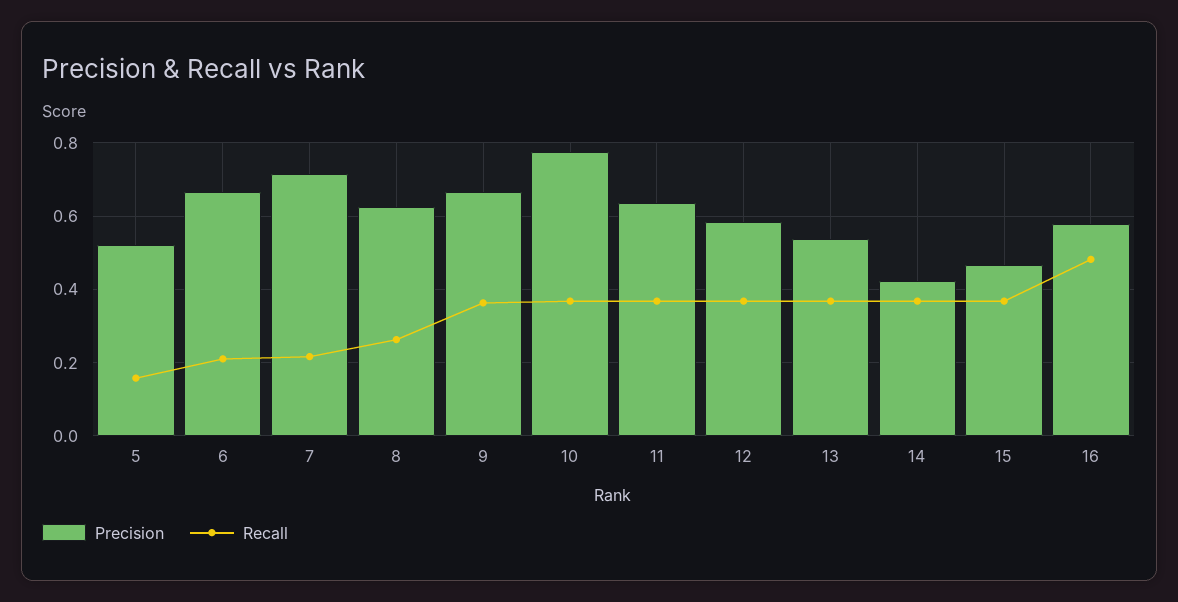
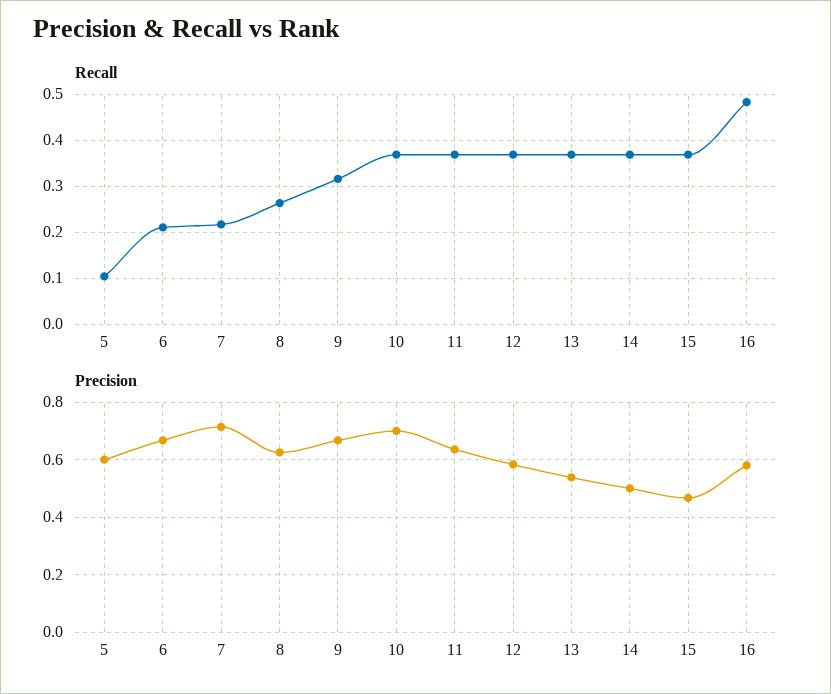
  {
    "Precision": {
-     "5": 0.52,
+     "5": 0.6,
      "6": 0.66,
      "7": 0.72,
      "8": 0.62,
      "9": 0.66,
-     "10": 0.78,
+     "10": 0.7,
      "11": 0.64,
      "12": 0.58,
      "13": 0.54,
-     "14": 0.42,
+     "14": 0.5,
      "15": 0.46,
      "16": 0.58
    },
    "Recall": {
-     "5": 0.16,
+     "5": 0.1,
      "6": 0.22,
      "7": 0.22,
      "8": 0.26,
-     "9": 0.36,
+     "9": 0.32,
      "10": 0.36,
      "11": 0.36,
      "12": 0.36,
      "13": 0.36,
      "14": 0.36,
      "15": 0.36,
      "16": 0.48
    }
  }

